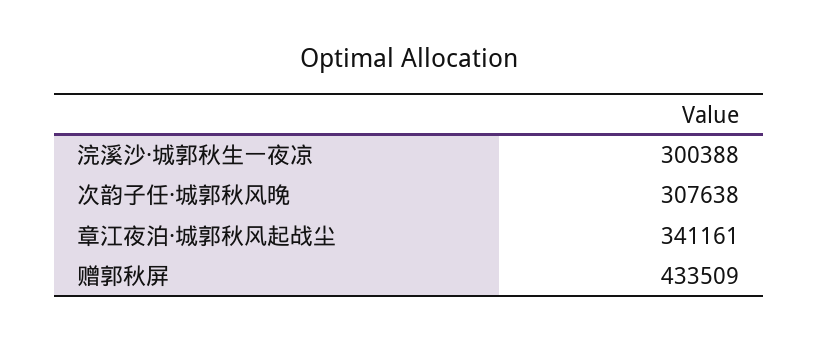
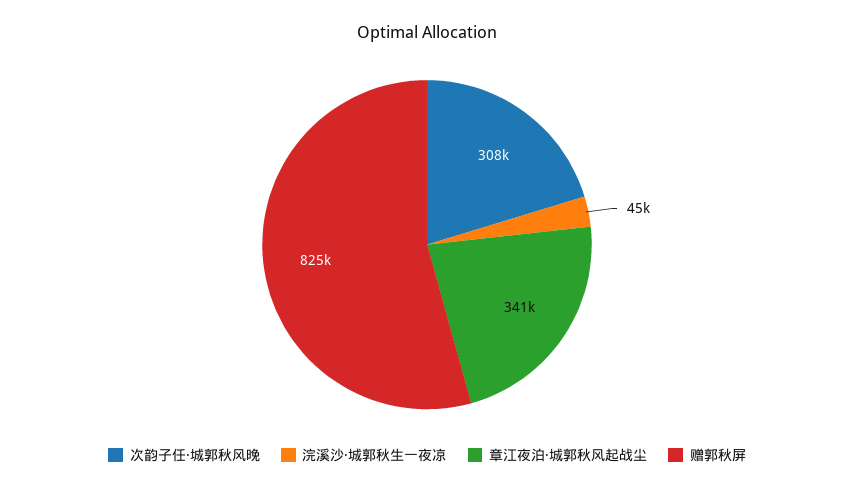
  {
-   "浣溪沙·城郭秋生一夜凉": 300388,
+   "浣溪沙·城郭秋生一夜凉": 45000,
    "次韵子任·城郭秋风晚": 307638,
    "章江夜泊·城郭秋风起战尘": 341161,
-   "赠郭秋屏": 433509
+   "赠郭秋屏": 825000
  }

